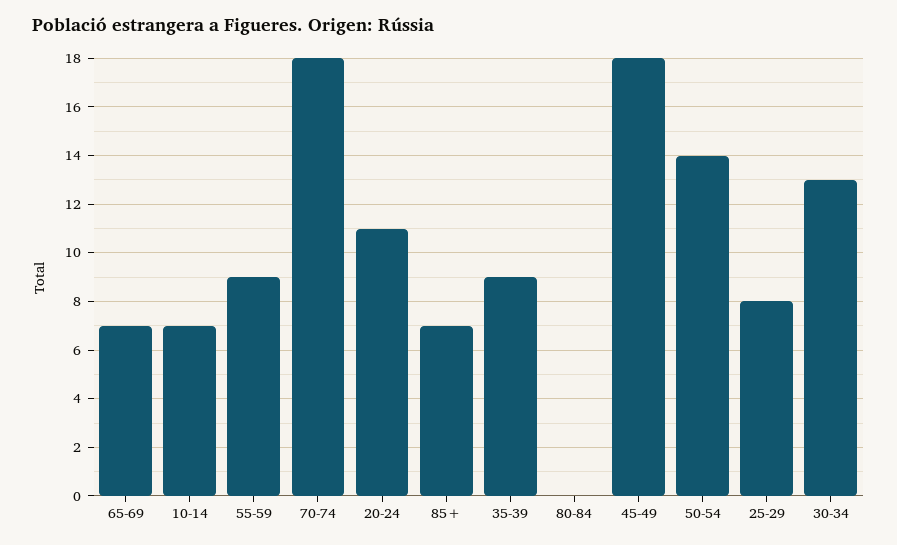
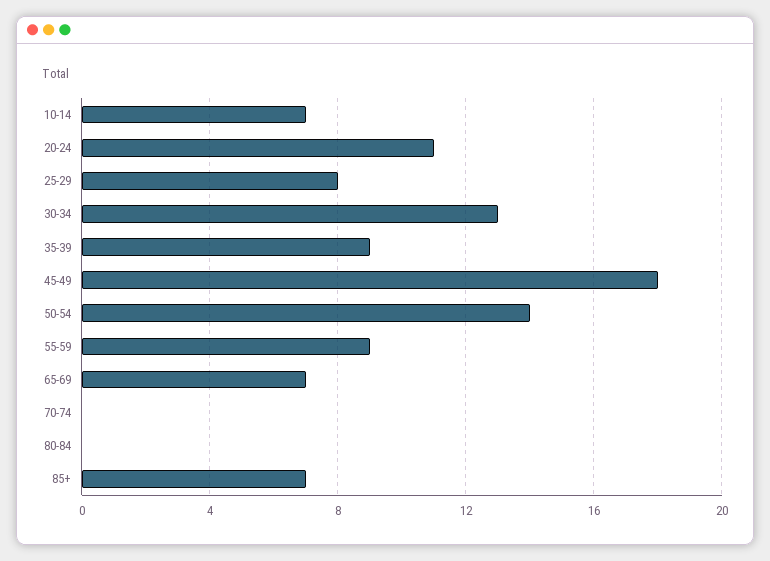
  {
    "65-69": 7,
    "10-14": 7,
    "55-59": 9,
-   "70-74": 18,
+   "70-74": 0,
    "20-24": 11,
    "85+": 7,
    "35-39": 9,
    "80-84": 0,
    "45-49": 18,
    "50-54": 14,
    "25-29": 8,
    "30-34": 13
  }

